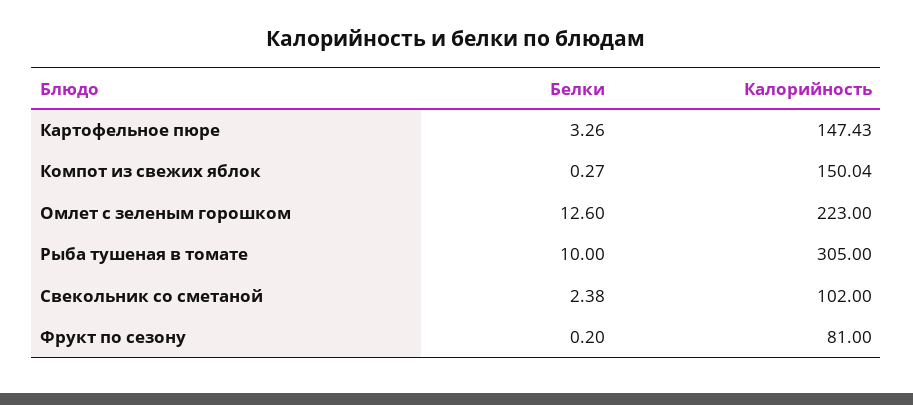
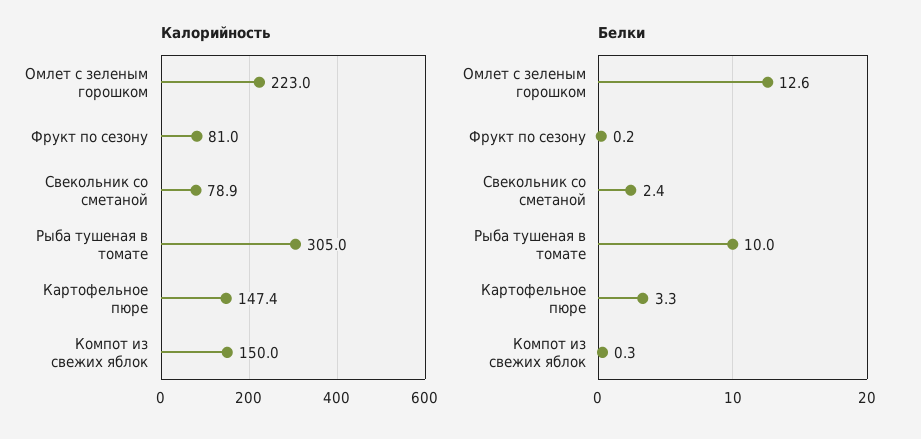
  {
    "Белки": {
      "Картофельное пюре": 3.26,
      "Компот из свежих яблок": 0.27,
      "Омлет с зеленым горошком": 12.6,
      "Рыба тушеная в томате": 10,
      "Свекольник со сметаной": 2.38,
      "Фрукт по сезону": 0.2
    },
    "Калорийность": {
      "Картофельное пюре": 147.43,
      "Компот из свежих яблок": 150.04,
      "Омлет с зеленым горошком": 223,
      "Рыба тушеная в томате": 305,
-     "Свекольник со сметаной": 102,
+     "Свекольник со сметаной": 78.9,
      "Фрукт по сезону": 81
    }
  }

